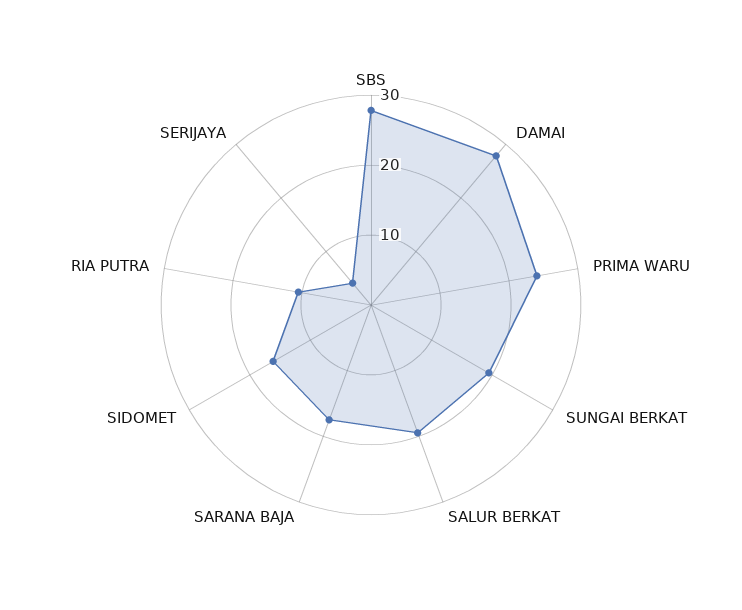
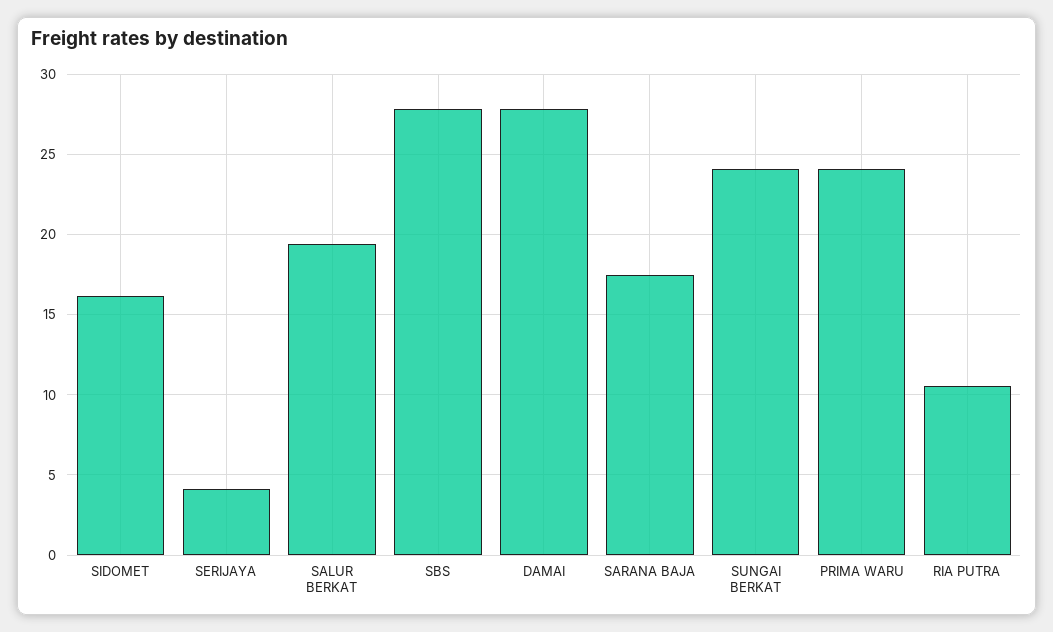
  {
    "SBS": 28,
    "DAMAI": 28,
    "PRIMA WARU": 24,
-   "SUNGAI BERKAT": 20,
+   "SUNGAI BERKAT": 24,
    "SALUR BERKAT": 19.5,
    "SARANA BAJA": 17.5,
    "SIDOMET": 16,
    "RIA PUTRA": 10.5,
    "SERIJAYA": 4
  }

